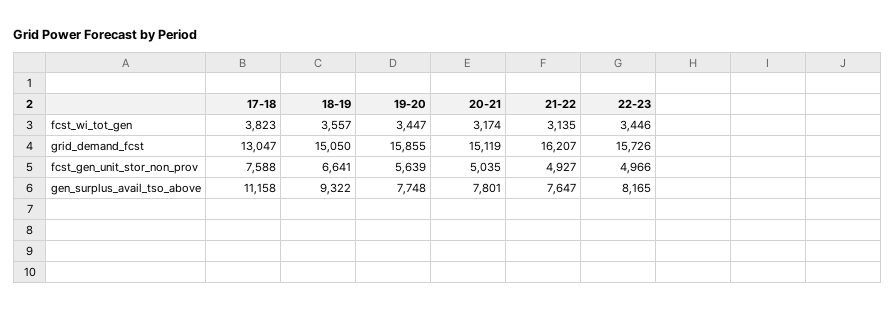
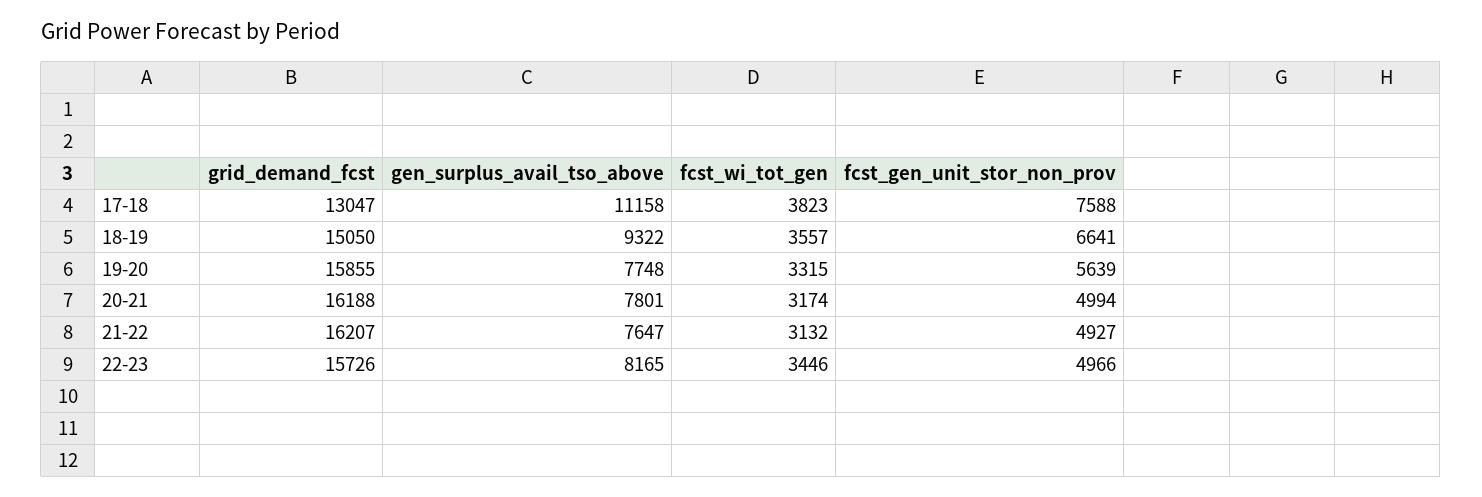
  {
    "17-18": {
      "fcst_wi_tot_gen": 3823,
      "grid_demand_fcst": 13047,
      "fcst_gen_unit_stor_non_prov": 7588,
      "gen_surplus_avail_tso_above": 11158
    },
    "18-19": {
      "fcst_wi_tot_gen": 3557,
      "grid_demand_fcst": 15050,
      "fcst_gen_unit_stor_non_prov": 6641,
      "gen_surplus_avail_tso_above": 9322
    },
    "19-20": {
-     "fcst_wi_tot_gen": 3447,
+     "fcst_wi_tot_gen": 3315,
      "grid_demand_fcst": 15855,
      "fcst_gen_unit_stor_non_prov": 5639,
      "gen_surplus_avail_tso_above": 7748
    },
    "20-21": {
      "fcst_wi_tot_gen": 3174,
-     "grid_demand_fcst": 15119,
+     "grid_demand_fcst": 16188,
-     "fcst_gen_unit_stor_non_prov": 5035,
+     "fcst_gen_unit_stor_non_prov": 4994,
      "gen_surplus_avail_tso_above": 7801
    },
    "21-22": {
-     "fcst_wi_tot_gen": 3135,
+     "fcst_wi_tot_gen": 3132,
      "grid_demand_fcst": 16207,
      "fcst_gen_unit_stor_non_prov": 4927,
      "gen_surplus_avail_tso_above": 7647
    },
    "22-23": {
      "fcst_wi_tot_gen": 3446,
      "grid_demand_fcst": 15726,
      "fcst_gen_unit_stor_non_prov": 4966,
      "gen_surplus_avail_tso_above": 8165
    }
  }

